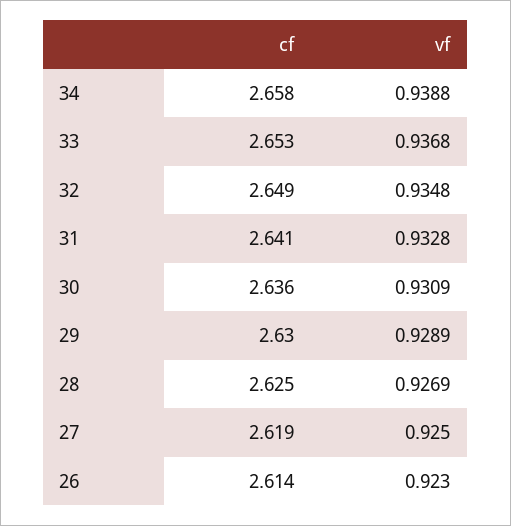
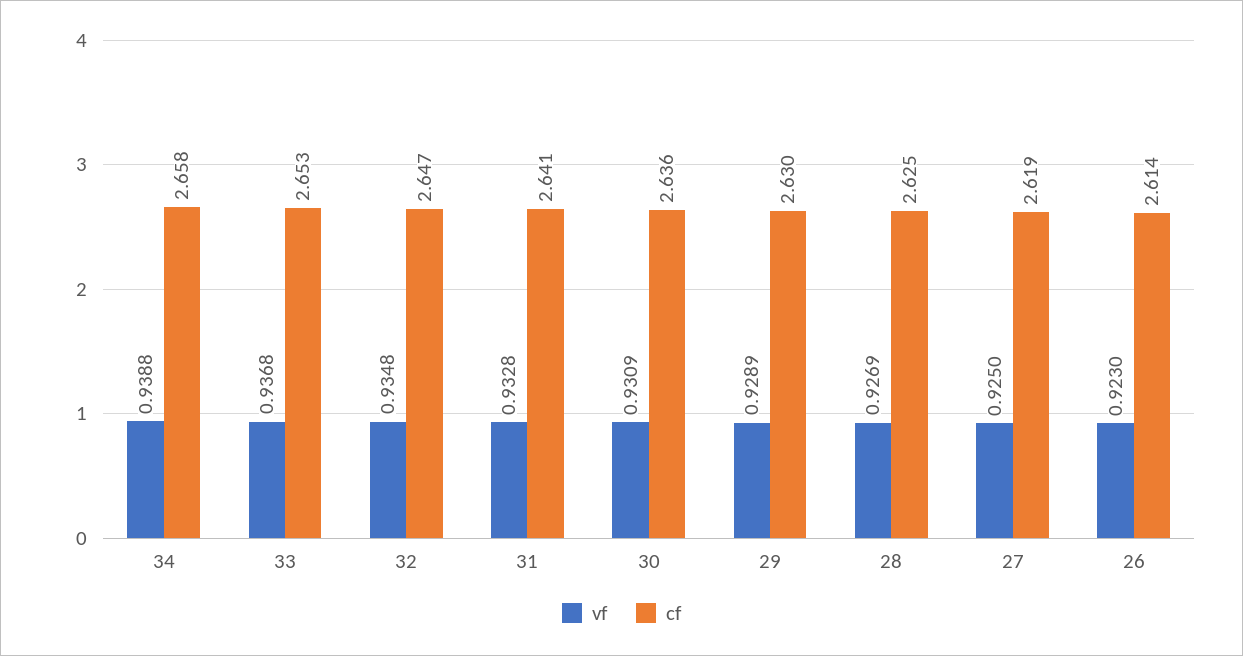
  {
    "cf": {
      "34": 2.658,
      "33": 2.653,
-     "32": 2.649,
+     "32": 2.647,
      "31": 2.641,
      "30": 2.636,
      "29": 2.63,
      "28": 2.625,
      "27": 2.619,
      "26": 2.614
    },
    "vf": {
      "34": 0.9388,
      "33": 0.9368,
      "32": 0.9348,
      "31": 0.9328,
      "30": 0.9309,
      "29": 0.9289,
      "28": 0.9269,
      "27": 0.925,
      "26": 0.923
    }
  }

